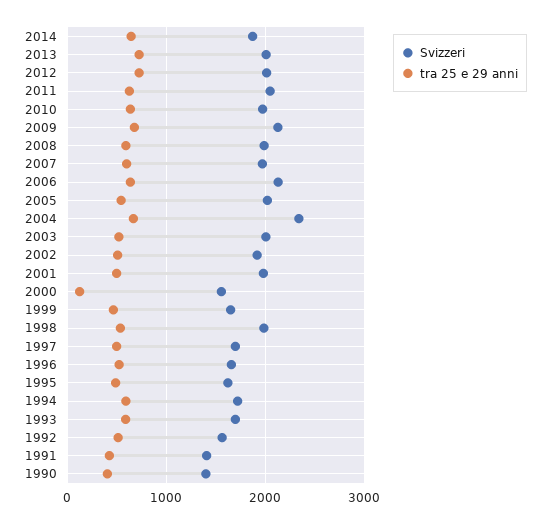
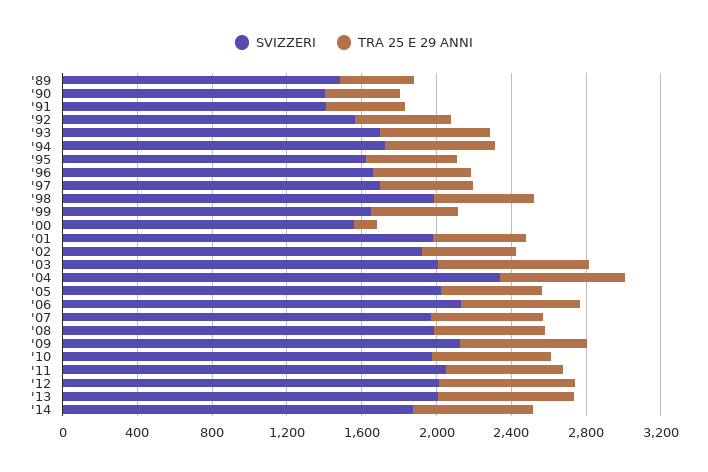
  {
    "Svizzeri": {
      "2014": 1900,
      "2013": 2000,
      "2012": 2000,
      "2011": 2100,
      "2010": 2000,
      "2009": 2100,
      "2008": 2000,
      "2007": 2000,
      "2006": 2100,
      "2005": 2000,
      "2004": 2300,
      "2003": 2000,
      "2002": 1900,
      "2001": 2000,
      "2000": 1600,
      "1999": 1700,
      "1998": 2000,
      "1997": 1700,
      "1996": 1700,
      "1995": 1600,
      "1994": 1700,
      "1993": 1700,
      "1992": 1600,
      "1991": 1400,
-     "1990": 1400
+     "1990": 1400,
+     "'89": 1500
    },
    "tra 25 e 29 anni": {
      "2014": 600,
      "2013": 700,
      "2012": 700,
      "2011": 600,
      "2010": 600,
      "2009": 700,
      "2008": 600,
      "2007": 600,
      "2006": 600,
      "2005": 500,
      "2004": 700,
-     "2003": 500,
+     "2003": 800,
      "2002": 500,
      "2001": 500,
      "2000": 100,
      "1999": 500,
      "1998": 500,
      "1997": 500,
      "1996": 500,
      "1995": 500,
      "1994": 600,
      "1993": 600,
      "1992": 500,
      "1991": 400,
-     "1990": 400
+     "1990": 400,
+     "'89": 400
    }
  }

